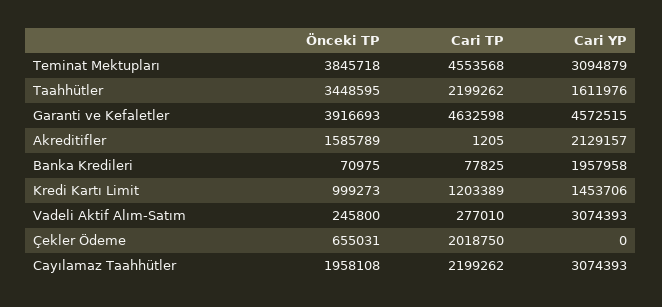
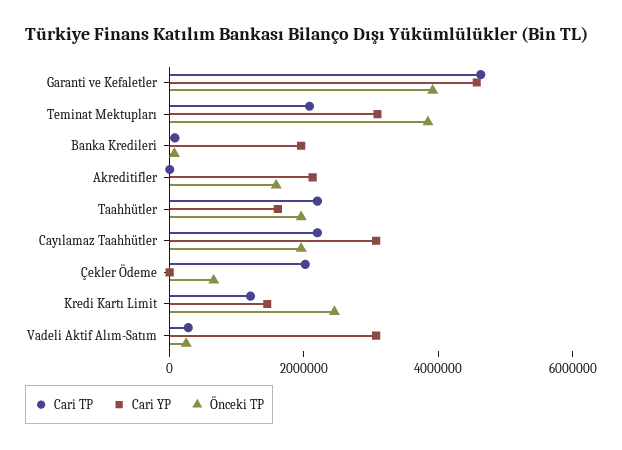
  {
    "Önceki TP": {
      "Teminat Mektupları": 3845718,
-     "Taahhütler": 3448595,
+     "Taahhütler": 2000000,
      "Garanti ve Kefaletler": 3916693,
      "Akreditifler": 1585789,
      "Banka Kredileri": 70975,
-     "Kredi Kartı Limit": 999273,
+     "Kredi Kartı Limit": 2500000,
      "Vadeli Aktif Alım-Satım": 245800,
      "Çekler Ödeme": 655031,
      "Cayılamaz Taahhütler": 1958108
    },
    "Cari TP": {
-     "Teminat Mektupları": 4553568,
+     "Teminat Mektupları": 2000000,
      "Taahhütler": 2199262,
      "Garanti ve Kefaletler": 4632598,
      "Akreditifler": 1205,
      "Banka Kredileri": 77825,
      "Kredi Kartı Limit": 1203389,
      "Vadeli Aktif Alım-Satım": 277010,
      "Çekler Ödeme": 2018750,
      "Cayılamaz Taahhütler": 2199262
    },
    "Cari YP": {
      "Teminat Mektupları": 3094879,
      "Taahhütler": 1611976,
      "Garanti ve Kefaletler": 4572515,
      "Akreditifler": 2129157,
      "Banka Kredileri": 1957958,
      "Kredi Kartı Limit": 1453706,
      "Vadeli Aktif Alım-Satım": 3074393,
      "Çekler Ödeme": 0,
      "Cayılamaz Taahhütler": 3074393
    }
  }

